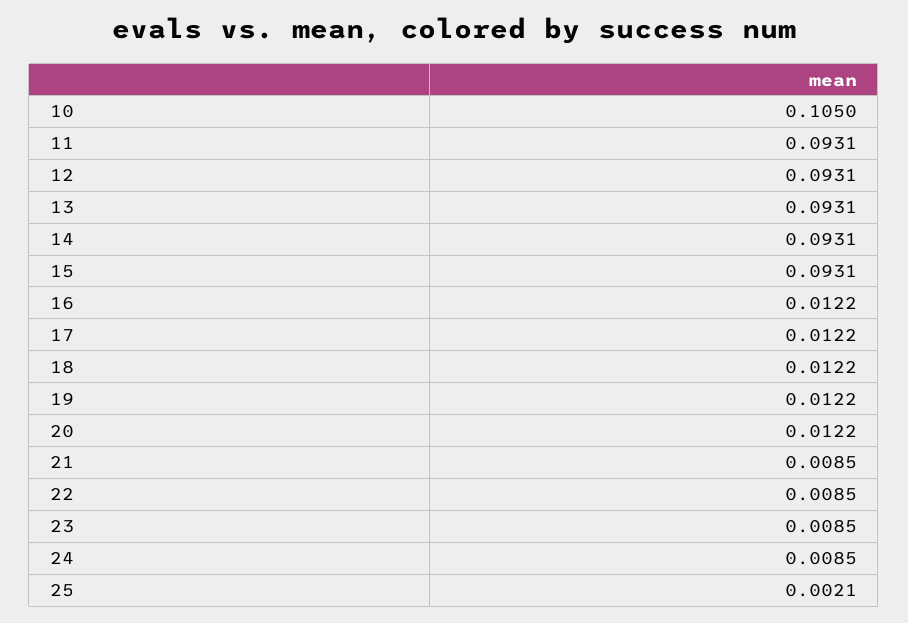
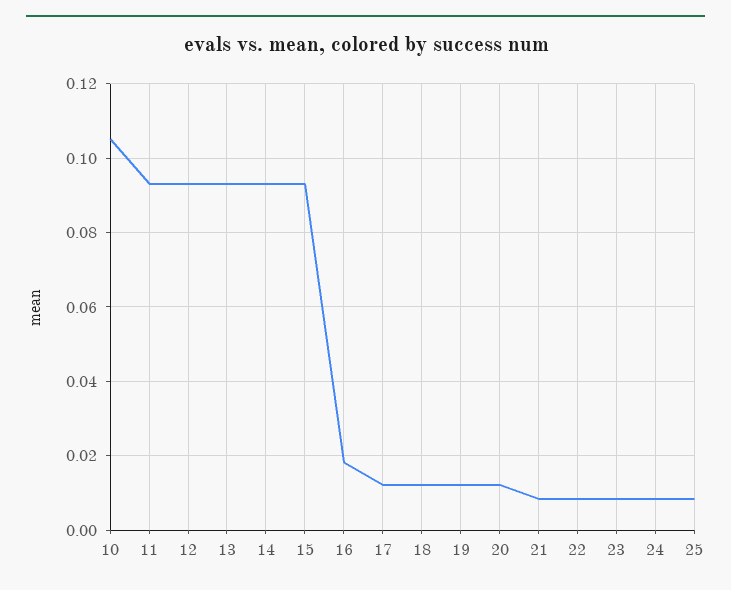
  {
    "10": 0.105,
    "11": 0.0931,
    "12": 0.0931,
    "13": 0.0931,
    "14": 0.0931,
    "15": 0.0931,
-   "16": 0.0122,
+   "16": 0.018,
    "17": 0.0122,
    "18": 0.0122,
    "19": 0.0122,
    "20": 0.0122,
    "21": 0.0085,
    "22": 0.0085,
    "23": 0.0085,
    "24": 0.0085,
-   "25": 0.0021
+   "25": 0.008
  }

